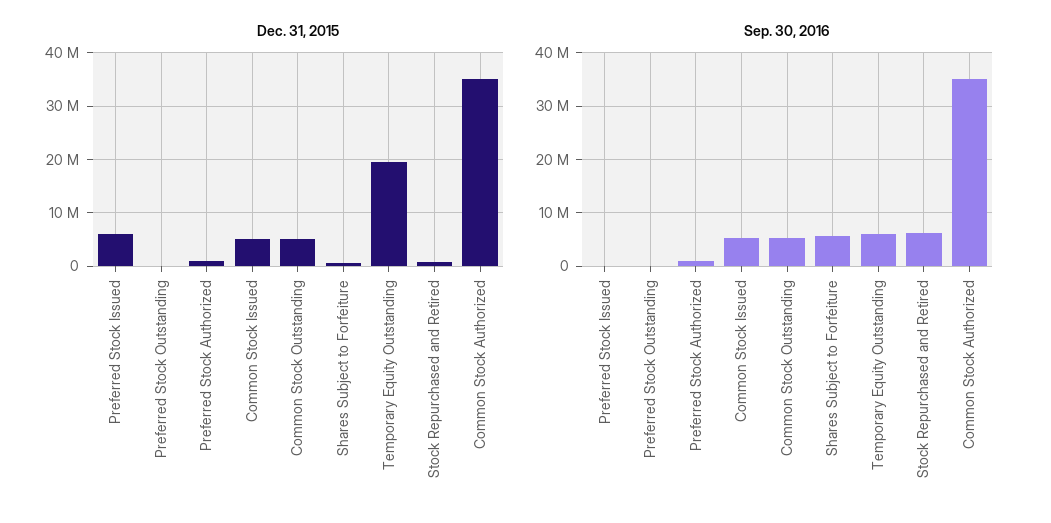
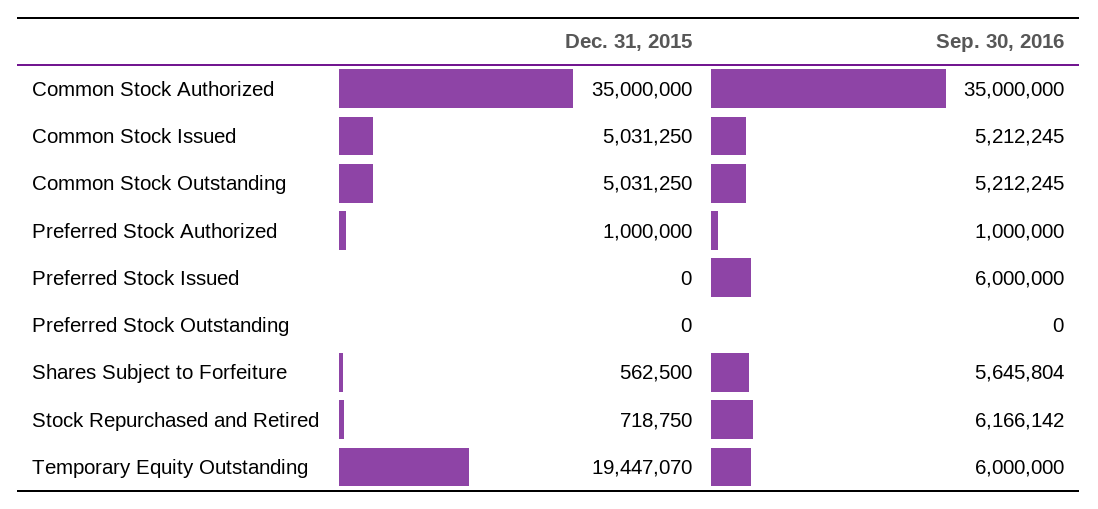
  {
    "Dec. 31, 2015": {
-     "Preferred Stock Issued": 6000000,
+     "Preferred Stock Issued": 0,
      "Preferred Stock Outstanding": 0,
      "Preferred Stock Authorized": 1000000,
      "Common Stock Issued": 5031250,
      "Common Stock Outstanding": 5031250,
      "Shares Subject to Forfeiture": 562500,
      "Temporary Equity Outstanding": 19447070,
      "Stock Repurchased and Retired": 718750,
      "Common Stock Authorized": 35000000
    },
    "Sep. 30, 2016": {
-     "Preferred Stock Issued": 0,
+     "Preferred Stock Issued": 6000000,
      "Preferred Stock Outstanding": 0,
      "Preferred Stock Authorized": 1000000,
      "Common Stock Issued": 5212245,
      "Common Stock Outstanding": 5212245,
      "Shares Subject to Forfeiture": 5645804,
      "Temporary Equity Outstanding": 6000000,
      "Stock Repurchased and Retired": 6166142,
      "Common Stock Authorized": 35000000
    }
  }

